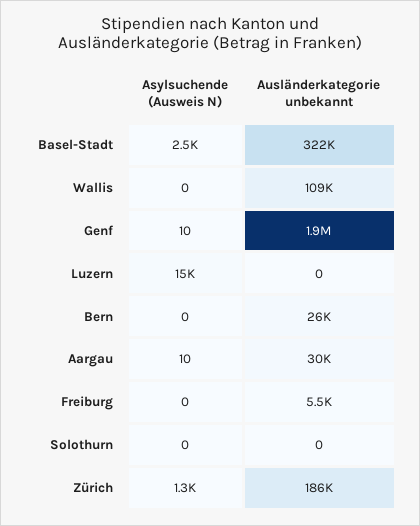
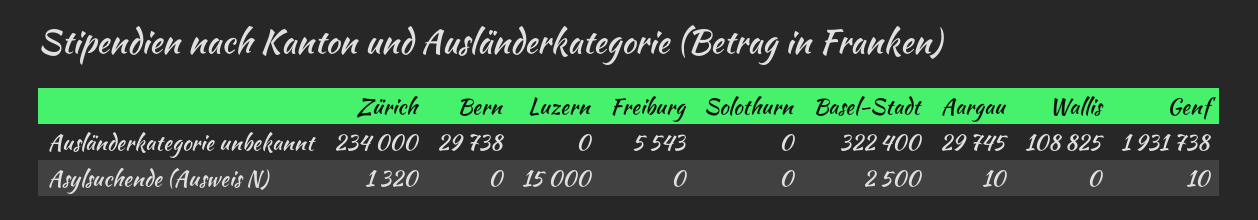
  {
    "Asylsuchende (Ausweis N)": {
      "Basel-Stadt": 2500,
      "Wallis": 0,
      "Genf": 10,
      "Luzern": 15000,
      "Bern": 0,
      "Aargau": 10,
      "Freiburg": 0,
      "Solothurn": 0,
      "Zürich": 1320
    },
    "Ausländerkategorie unbekannt": {
      "Basel-Stadt": 322400,
      "Wallis": 108825,
      "Genf": 1931738,
      "Luzern": 0,
-     "Bern": 26000,
+     "Bern": 29738,
      "Aargau": 29745,
      "Freiburg": 5543,
      "Solothurn": 0,
-     "Zürich": 186000
+     "Zürich": 234000
    }
  }

